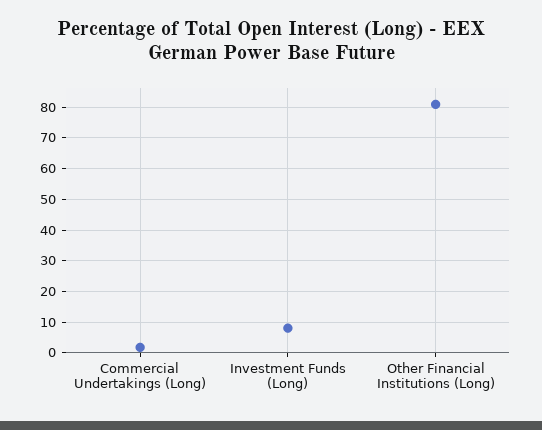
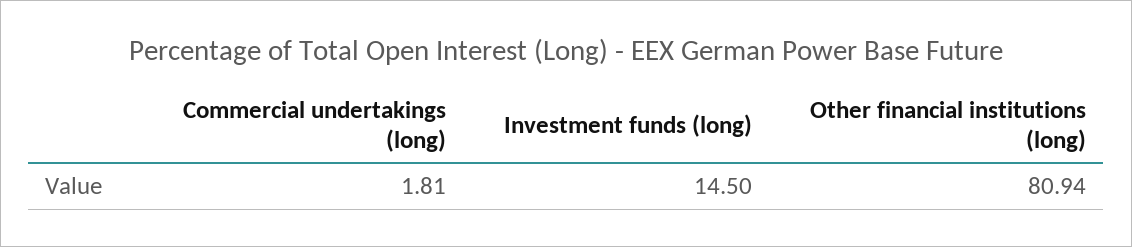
  {
    "Commercial Undertakings (Long)": 1.81,
-   "Investment Funds (Long)": 8,
+   "Investment Funds (Long)": 14.5,
    "Other Financial Institutions (Long)": 80.94
  }

